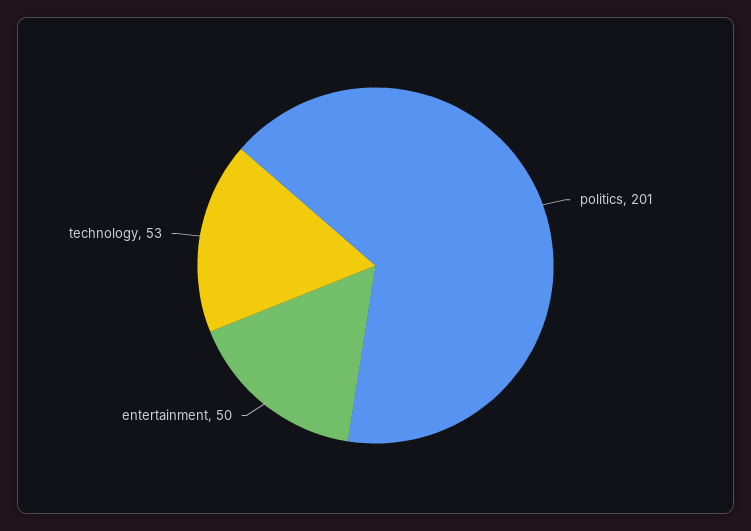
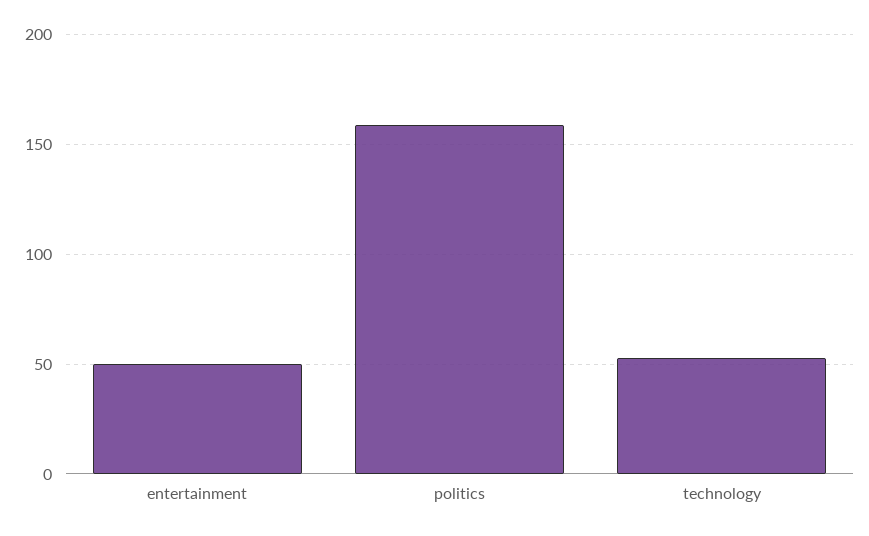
  {
-   "politics": 201,
+   "politics": 160,
    "entertainment": 50,
    "technology": 53
  }

